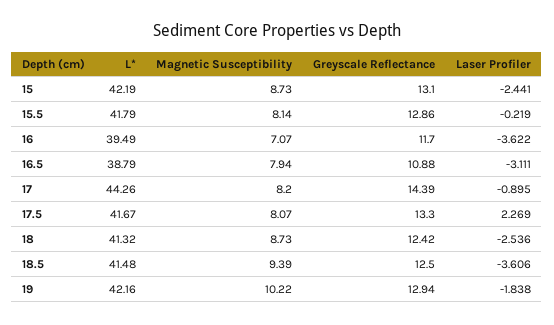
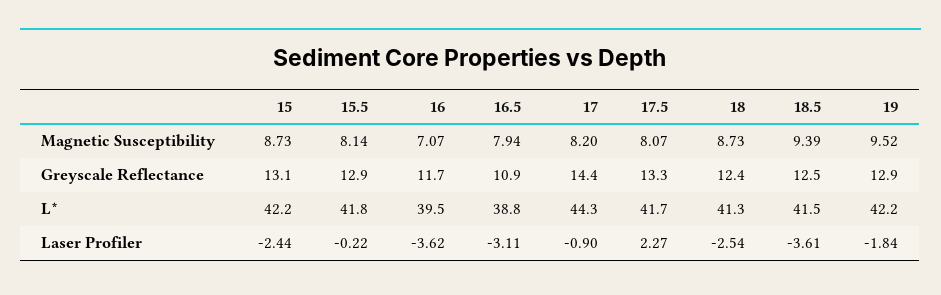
  {
    "L*": {
      "15": 42.19,
      "15.5": 41.79,
      "16": 39.49,
      "16.5": 38.79,
      "17": 44.26,
      "17.5": 41.67,
      "18": 41.32,
      "18.5": 41.48,
      "19": 42.16
    },
    "Magnetic Susceptibility": {
      "15": 8.73,
      "15.5": 8.14,
      "16": 7.07,
      "16.5": 7.94,
      "17": 8.2,
      "17.5": 8.07,
      "18": 8.73,
      "18.5": 9.39,
-     "19": 10.22
+     "19": 9.52
    },
    "Greyscale Reflectance": {
      "15": 13.1,
      "15.5": 12.86,
      "16": 11.7,
      "16.5": 10.88,
      "17": 14.39,
      "17.5": 13.3,
      "18": 12.42,
      "18.5": 12.5,
      "19": 12.94
    },
    "Laser Profiler": {
      "15": -2.441,
      "15.5": -0.219,
      "16": -3.622,
      "16.5": -3.111,
      "17": -0.895,
      "17.5": 2.269,
      "18": -2.536,
      "18.5": -3.606,
      "19": -1.838
    }
  }

